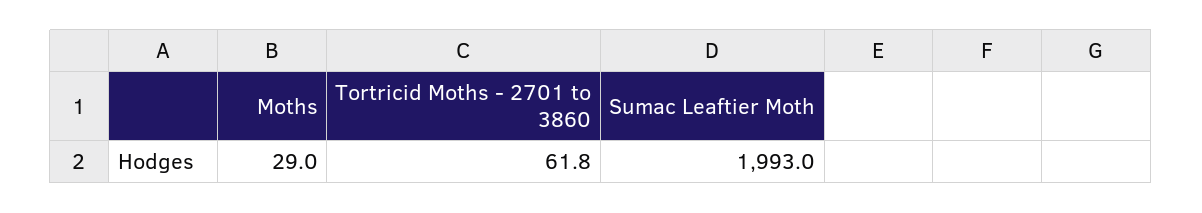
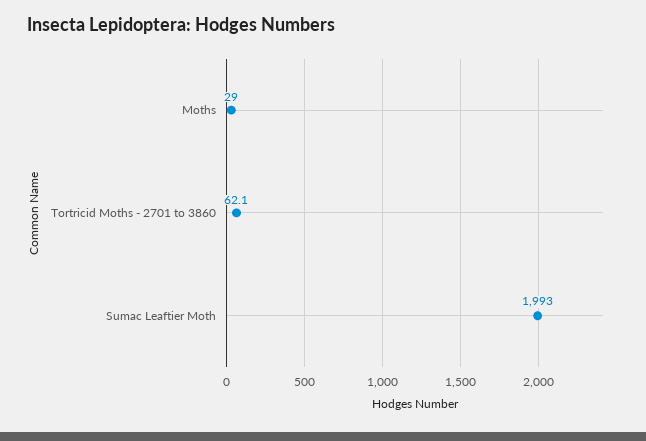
  {
    "Moths": 29,
-   "Tortricid Moths - 2701 to 3860": 61.8,
+   "Tortricid Moths - 2701 to 3860": 62.1,
    "Sumac Leaftier Moth": 1993
  }

